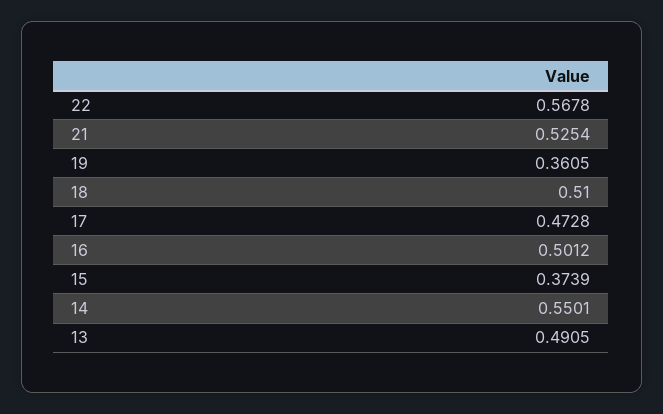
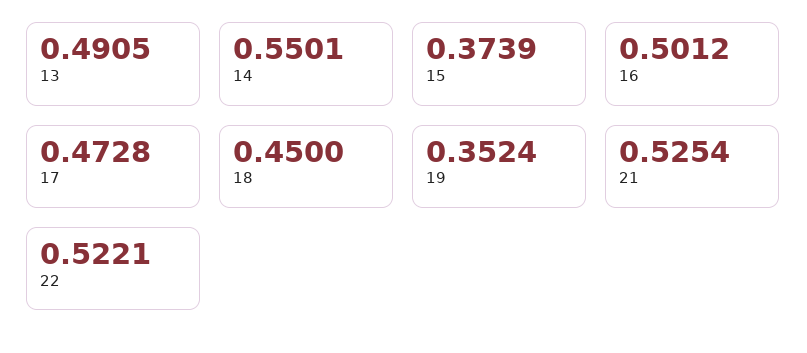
  {
-   "22": 0.5678,
+   "22": 0.5221,
    "21": 0.5254,
-   "19": 0.3605,
+   "19": 0.3524,
-   "18": 0.51,
+   "18": 0.45,
    "17": 0.4728,
    "16": 0.5012,
    "15": 0.3739,
    "14": 0.5501,
    "13": 0.4905
  }

